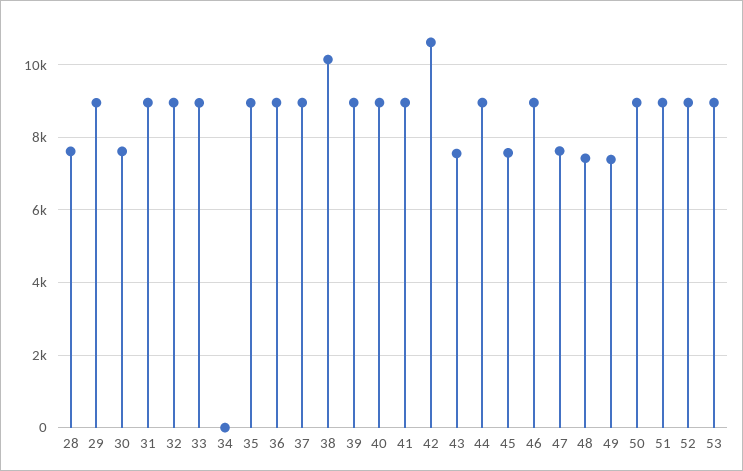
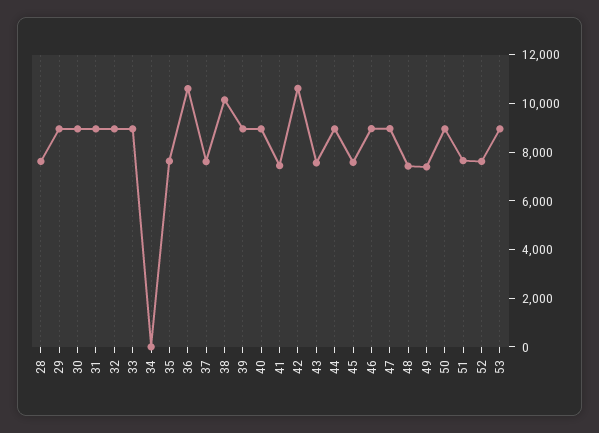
  {
    "28": 7600,
    "29": 9000,
-   "30": 7600,
+   "30": 9000,
    "31": 9000,
    "32": 9000,
    "33": 9000,
    "34": 0,
-   "35": 9000,
+   "35": 7500,
-   "36": 9000,
+   "36": 10500,
-   "37": 9000,
+   "37": 7500,
    "38": 10200,
    "39": 9000,
    "40": 9000,
-   "41": 9000,
+   "41": 7500,
    "42": 10600,
    "43": 7600,
    "44": 9000,
    "45": 7600,
    "46": 9000,
-   "47": 7600,
+   "47": 9000,
    "48": 7400,
    "49": 7400,
    "50": 9000,
-   "51": 9000,
+   "51": 7500,
-   "52": 9000,
+   "52": 7500,
    "53": 9000
  }

